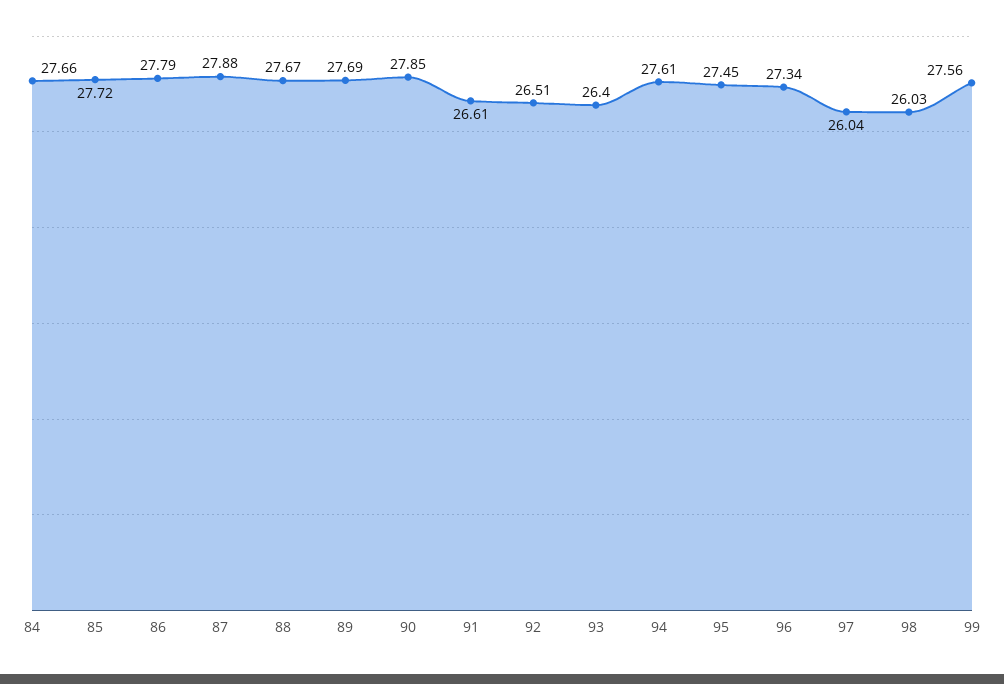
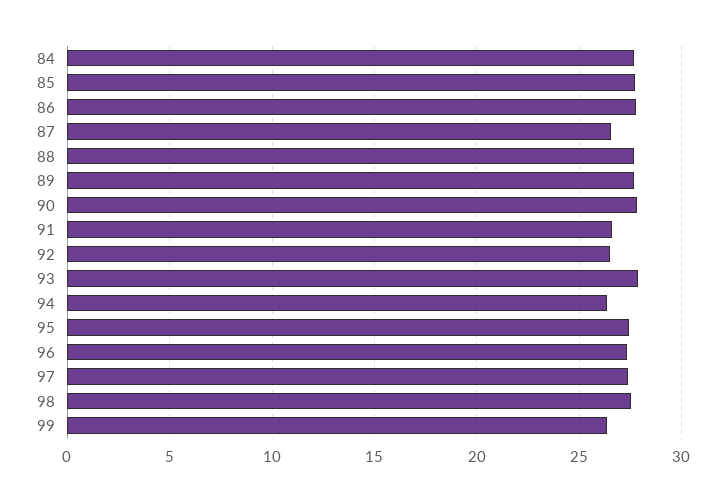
  {
    "84": 27.66,
    "85": 27.72,
    "86": 27.79,
-   "87": 27.88,
+   "87": 26.5,
    "88": 27.67,
    "89": 27.69,
    "90": 27.85,
    "91": 26.61,
    "92": 26.51,
-   "93": 26.4,
+   "93": 28,
-   "94": 27.61,
+   "94": 26.5,
    "95": 27.45,
    "96": 27.34,
-   "97": 26.04,
+   "97": 27.5,
-   "98": 26.03,
+   "98": 27.5,
-   "99": 27.56
+   "99": 26.5
  }

